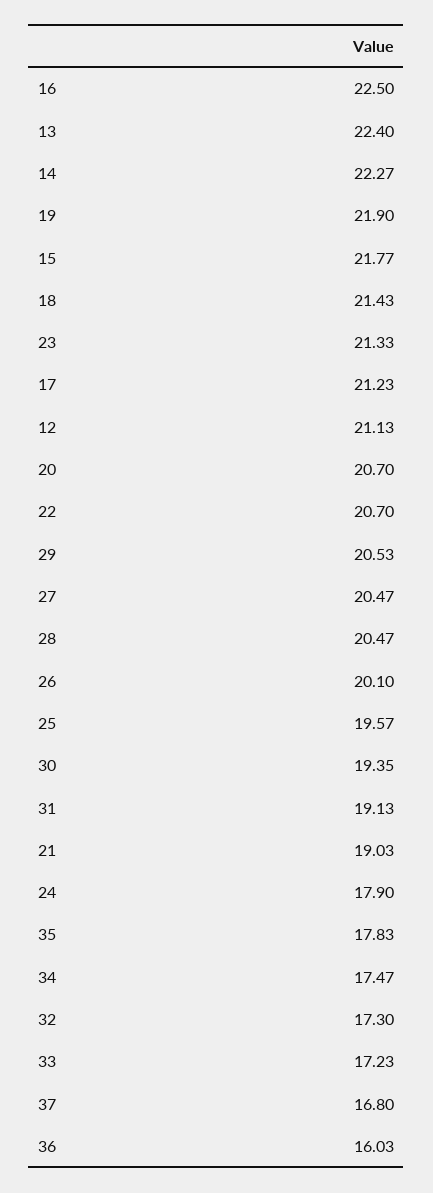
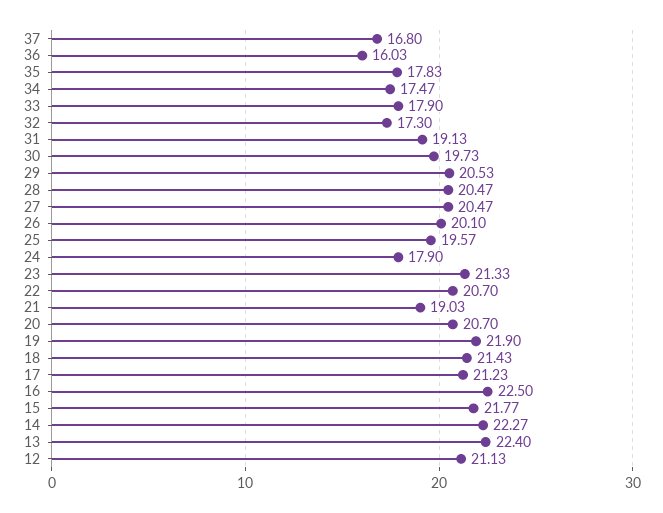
  {
    "16": 22.5,
    "13": 22.4,
    "14": 22.27,
    "19": 21.9,
    "15": 21.77,
    "18": 21.43,
    "23": 21.33,
    "17": 21.23,
    "12": 21.13,
    "20": 20.7,
    "22": 20.7,
    "29": 20.53,
    "27": 20.47,
    "28": 20.47,
    "26": 20.1,
    "25": 19.57,
-   "30": 19.35,
+   "30": 19.73,
    "31": 19.13,
    "21": 19.03,
    "24": 17.9,
    "35": 17.83,
    "34": 17.47,
    "32": 17.3,
-   "33": 17.23,
+   "33": 17.9,
    "37": 16.8,
    "36": 16.03
  }

